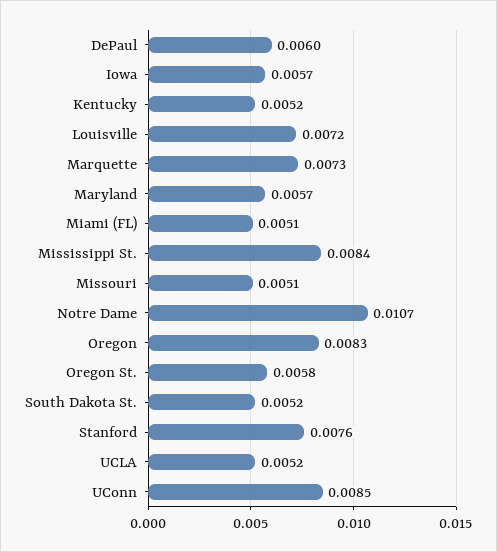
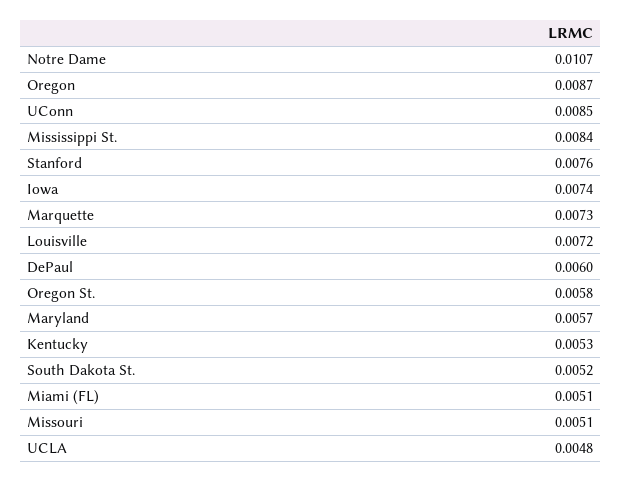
  {
    "DePaul": 0.006,
-   "Iowa": 0.0057,
+   "Iowa": 0.0074,
-   "Kentucky": 0.0052,
+   "Kentucky": 0.0053,
    "Louisville": 0.0072,
    "Marquette": 0.0073,
    "Maryland": 0.0057,
    "Miami (FL)": 0.0051,
    "Mississippi St.": 0.0084,
    "Missouri": 0.0051,
    "Notre Dame": 0.0107,
-   "Oregon": 0.0083,
+   "Oregon": 0.0087,
    "Oregon St.": 0.0058,
    "South Dakota St.": 0.0052,
    "Stanford": 0.0076,
-   "UCLA": 0.0052,
+   "UCLA": 0.0048,
    "UConn": 0.0085
  }

